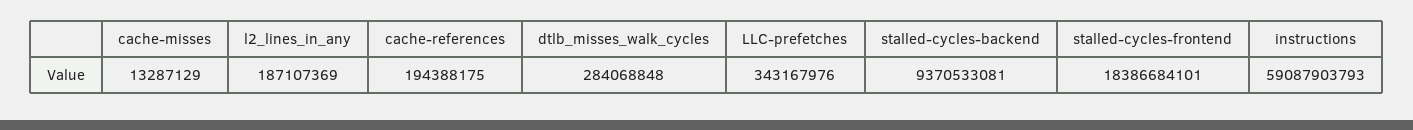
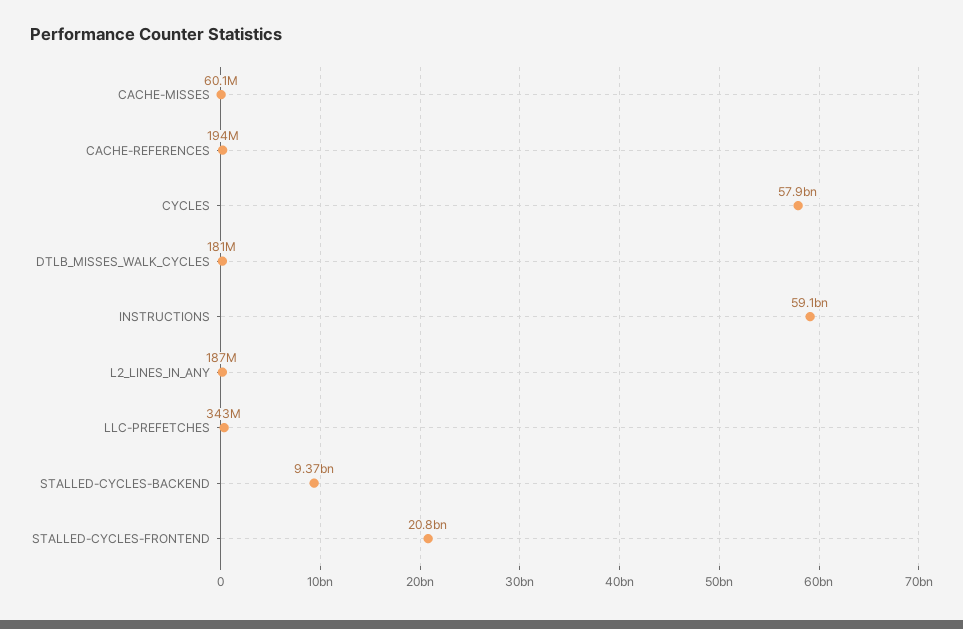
  {
-   "cache-misses": 13287129,
+   "cache-misses": 60100000,
    "l2_lines_in_any": 187107369,
    "cache-references": 194388175,
-   "dtlb_misses_walk_cycles": 284068848,
+   "dtlb_misses_walk_cycles": 181000000,
    "LLC-prefetches": 343167976,
    "stalled-cycles-backend": 9370533081,
-   "stalled-cycles-frontend": 18386684101,
+   "stalled-cycles-frontend": 20800000000,
-   "instructions": 59087903793
+   "instructions": 59087903793,
+   "CYCLES": 57900000000
  }

